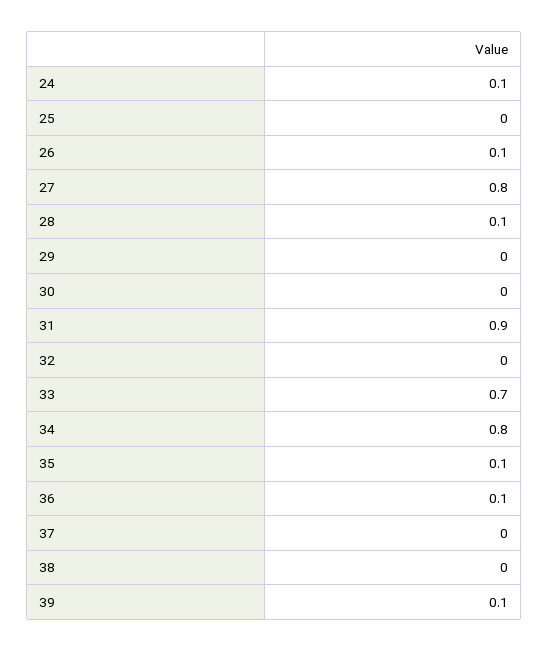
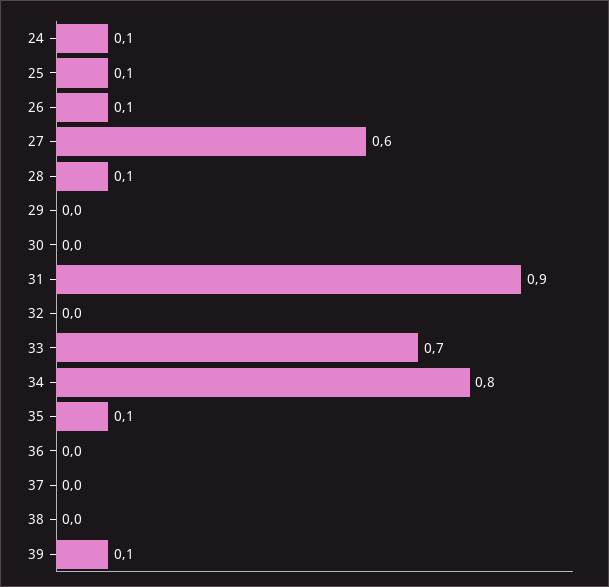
  {
    "24": 0.1,
-   "25": 0,
+   "25": 0.1,
    "26": 0.1,
-   "27": 0.8,
+   "27": 0.6,
    "28": 0.1,
    "29": 0,
    "30": 0,
    "31": 0.9,
    "32": 0,
    "33": 0.7,
    "34": 0.8,
    "35": 0.1,
-   "36": 0.1,
+   "36": 0,
    "37": 0,
    "38": 0,
    "39": 0.1
  }

